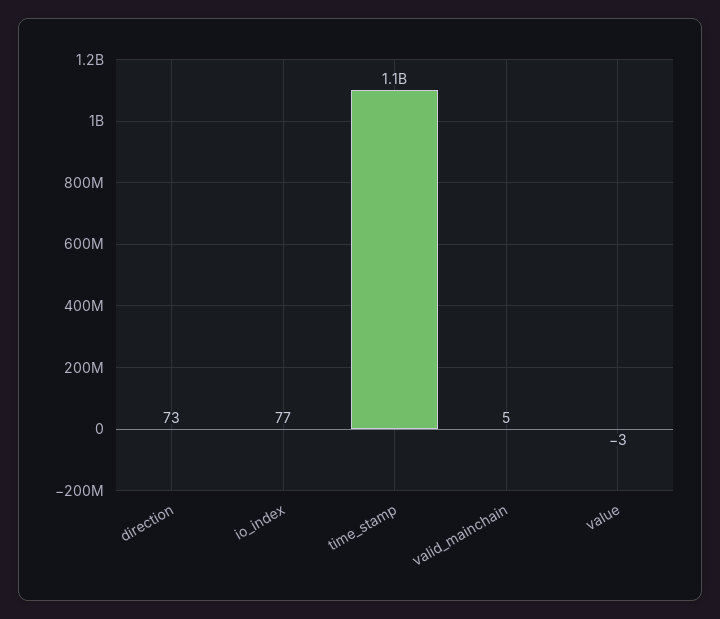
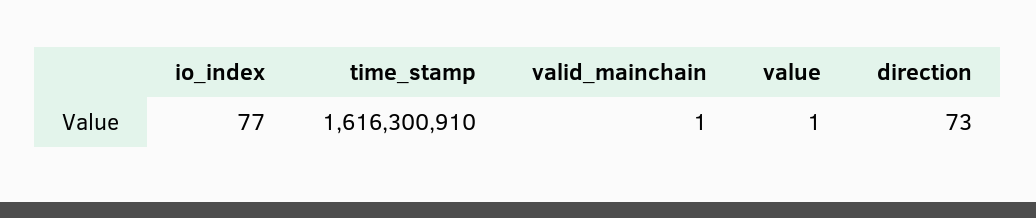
  {
    "direction": 73,
    "io_index": 77,
-   "time_stamp": 1100000000,
+   "time_stamp": 1616300910,
-   "valid_mainchain": 5,
+   "valid_mainchain": 1,
-   "value": -3
+   "value": 1
  }

